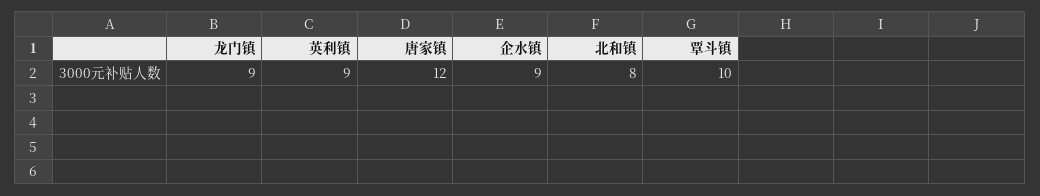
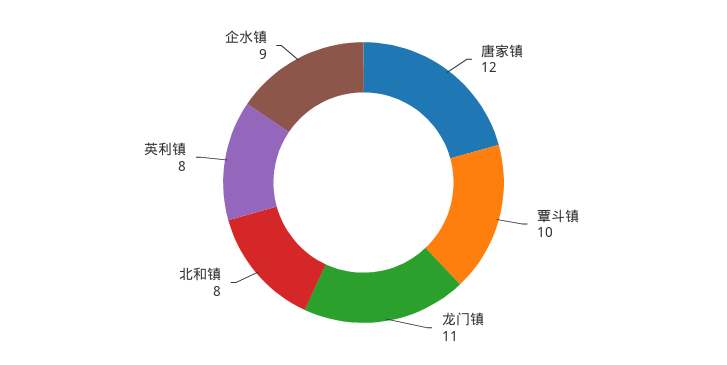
  {
-   "龙门镇": 9,
+   "龙门镇": 11,
-   "英利镇": 9,
+   "英利镇": 8,
    "唐家镇": 12,
    "企水镇": 9,
    "北和镇": 8,
    "覃斗镇": 10
  }

